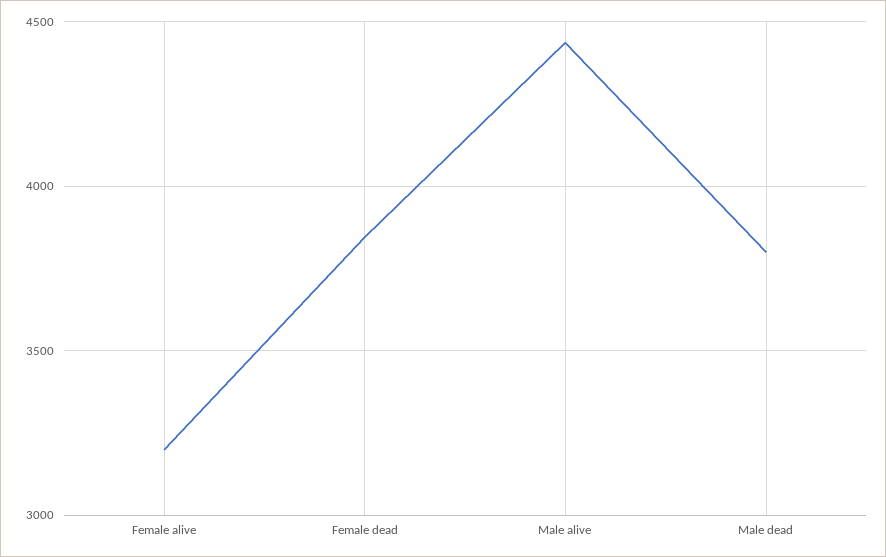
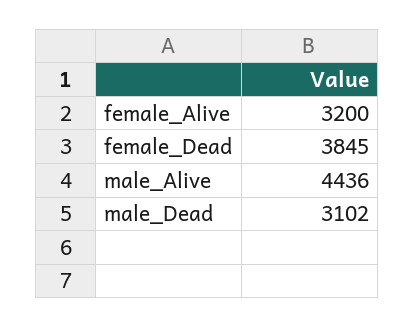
  {
    "Female alive": 3200,
    "Female dead": 3845,
    "Male alive": 4436,
-   "Male dead": 3800
+   "Male dead": 3102
  }

